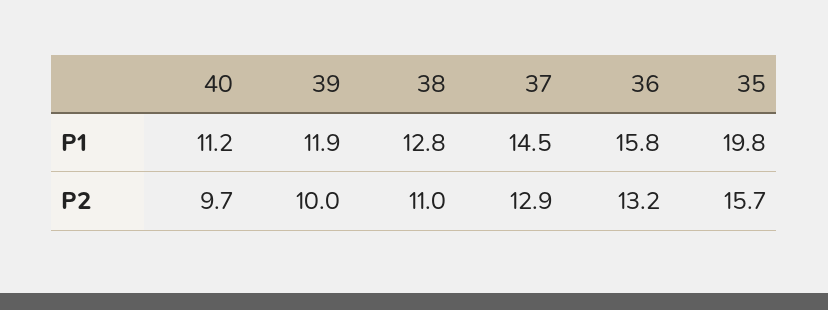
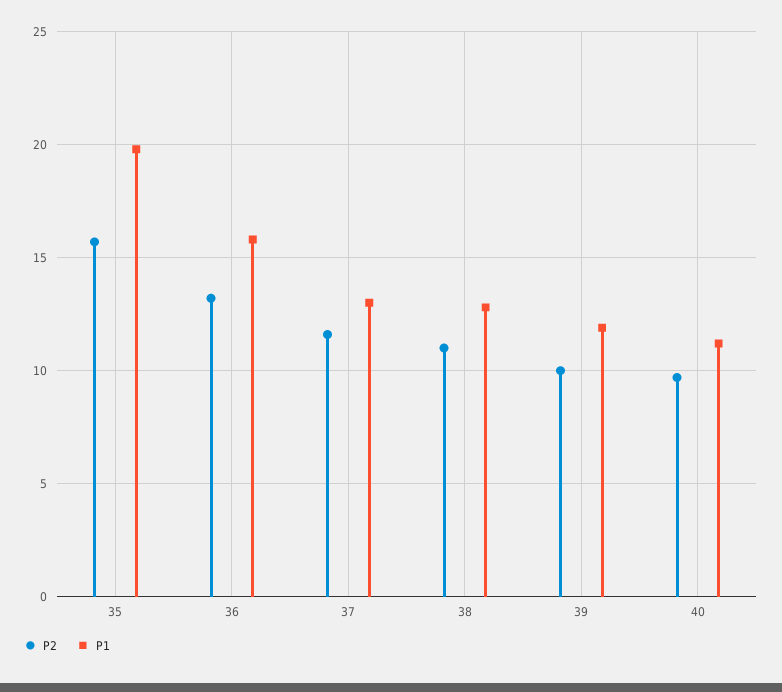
  {
    "P1": {
      "40": 11.2,
      "39": 11.9,
      "38": 12.8,
-     "37": 14.5,
+     "37": 13,
      "36": 15.8,
      "35": 19.8
    },
    "P2": {
      "40": 9.7,
      "39": 10,
      "38": 11,
-     "37": 12.9,
+     "37": 11.5,
      "36": 13.2,
      "35": 15.7
    }
  }

